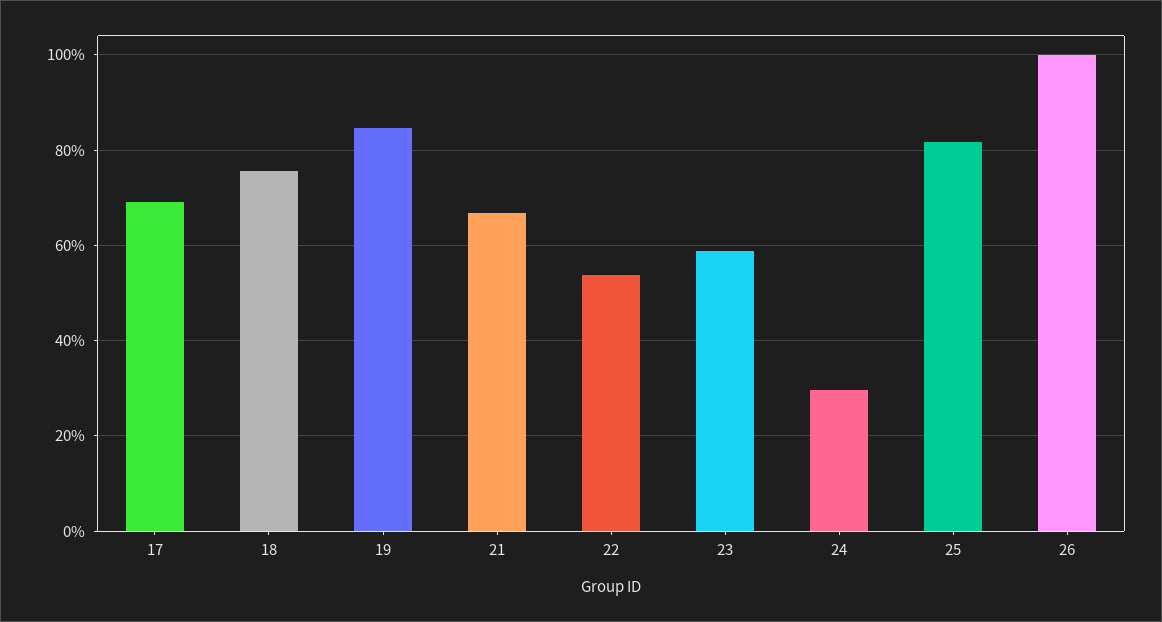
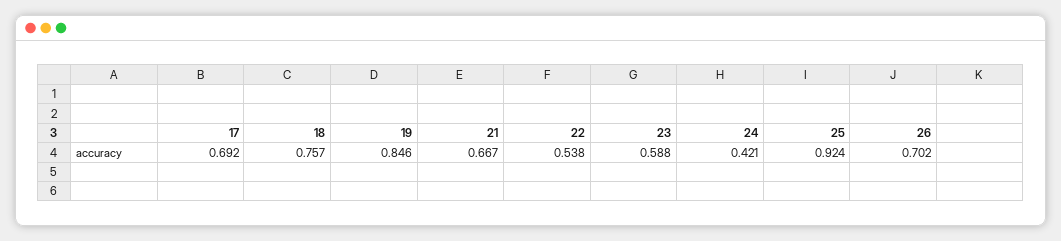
  {
    "17": 0.692,
    "18": 0.757,
    "19": 0.846,
    "21": 0.667,
    "22": 0.538,
    "23": 0.588,
-   "24": 0.3,
+   "24": 0.421,
-   "25": 0.82,
+   "25": 0.924,
-   "26": 1
+   "26": 0.702
  }

